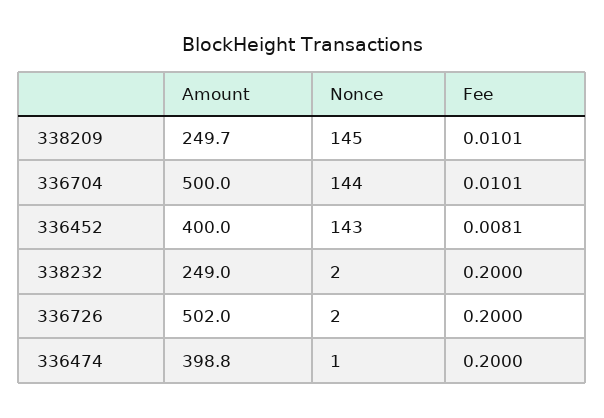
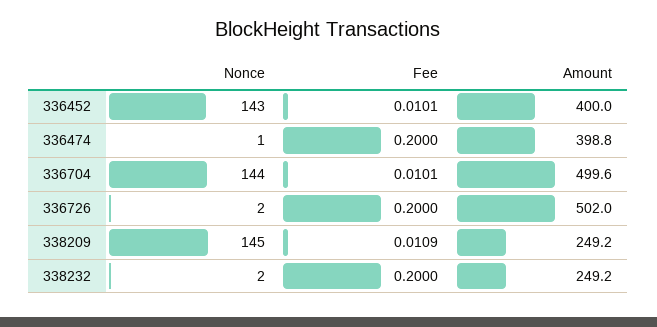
  {
    "Amount": {
-     "338209": 249.7,
+     "338209": 249.2,
-     "336704": 500,
+     "336704": 499.6,
      "336452": 400,
-     "338232": 249,
+     "338232": 249.2,
      "336726": 502,
      "336474": 398.8
    },
    "Nonce": {
      "338209": 145,
      "336704": 144,
      "336452": 143,
      "338232": 2,
      "336726": 2,
      "336474": 1
    },
    "Fee": {
-     "338209": 0.0101,
+     "338209": 0.0109,
      "336704": 0.0101,
-     "336452": 0.0081,
+     "336452": 0.0101,
      "338232": 0.2,
      "336726": 0.2,
      "336474": 0.2
    }
  }

